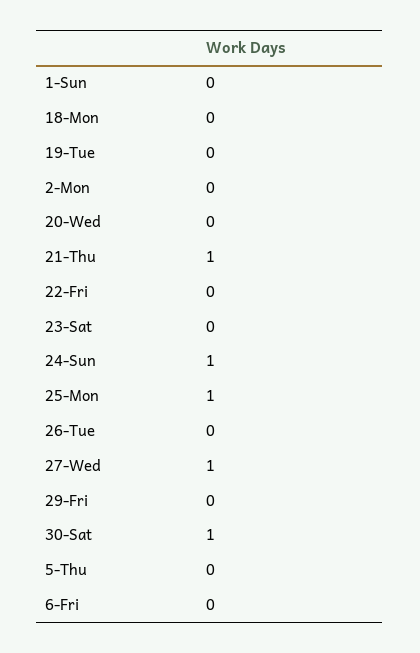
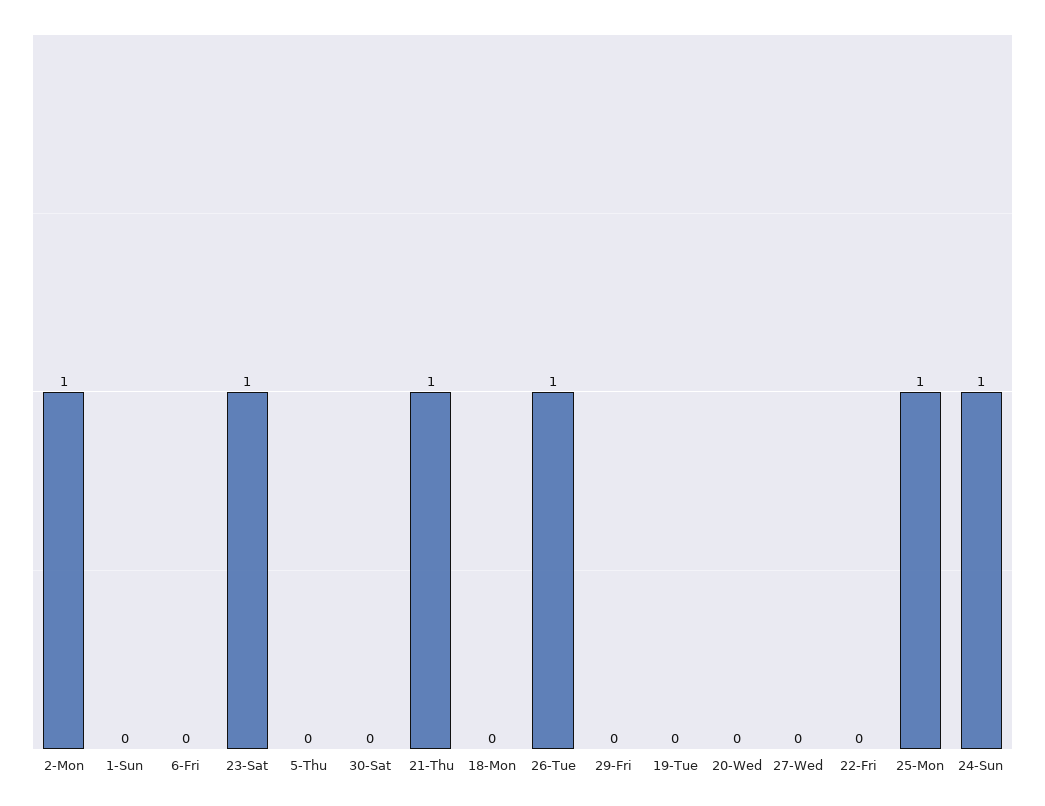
  {
    "1-Sun": 0,
    "18-Mon": 0,
    "19-Tue": 0,
-   "2-Mon": 0,
+   "2-Mon": 1,
    "20-Wed": 0,
    "21-Thu": 1,
    "22-Fri": 0,
-   "23-Sat": 0,
+   "23-Sat": 1,
    "24-Sun": 1,
    "25-Mon": 1,
-   "26-Tue": 0,
+   "26-Tue": 1,
-   "27-Wed": 1,
+   "27-Wed": 0,
    "29-Fri": 0,
-   "30-Sat": 1,
+   "30-Sat": 0,
    "5-Thu": 0,
    "6-Fri": 0
  }

